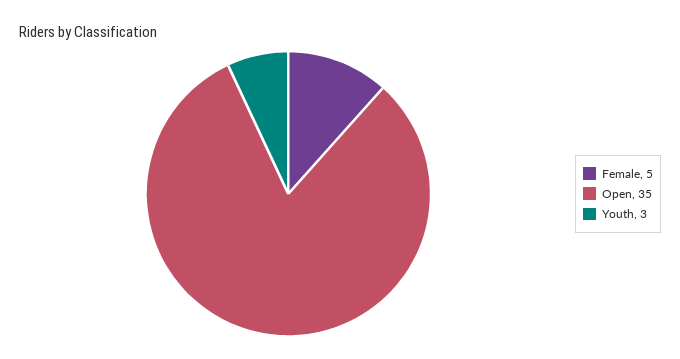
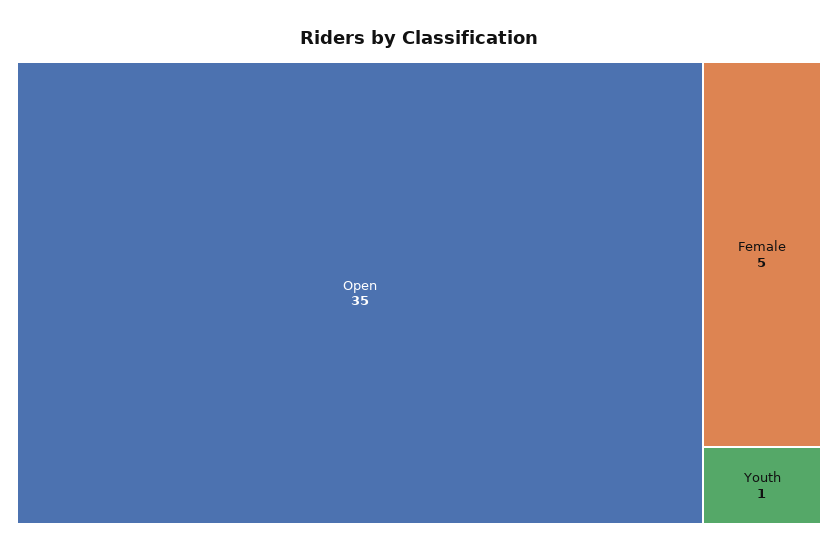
  {
    "Female": 5,
    "Open": 35,
-   "Youth": 3
+   "Youth": 1
  }

